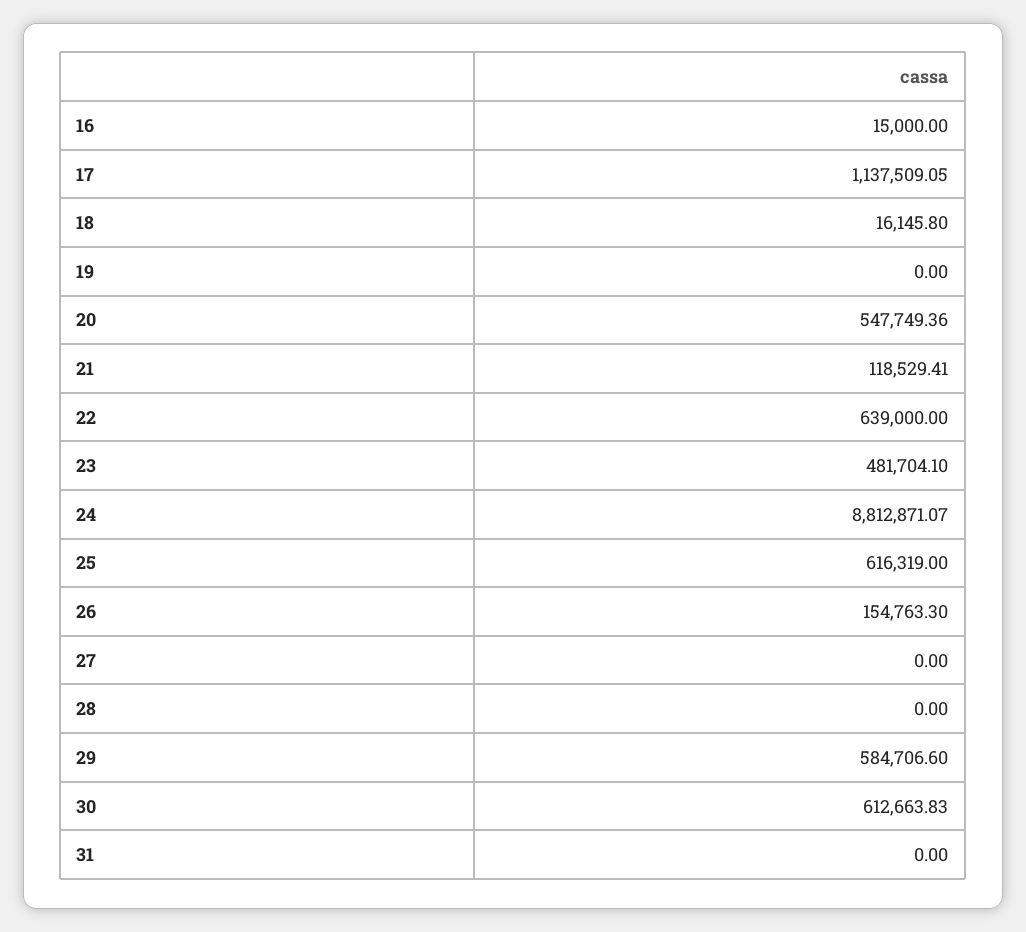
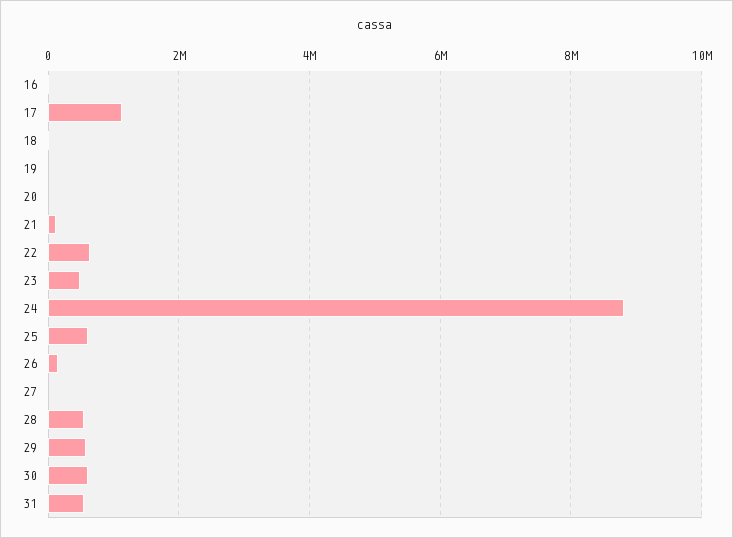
  {
    "16": 15000,
    "17": 1137509.05,
    "18": 16145.8,
    "19": 0,
-   "20": 547749.36,
+   "20": 0,
    "21": 118529.41,
    "22": 639000,
    "23": 481704.1,
    "24": 8812871.07,
    "25": 616319,
    "26": 154763.3,
    "27": 0,
-   "28": 0,
+   "28": 600000,
    "29": 584706.6,
    "30": 612663.83,
-   "31": 0
+   "31": 600000
  }

